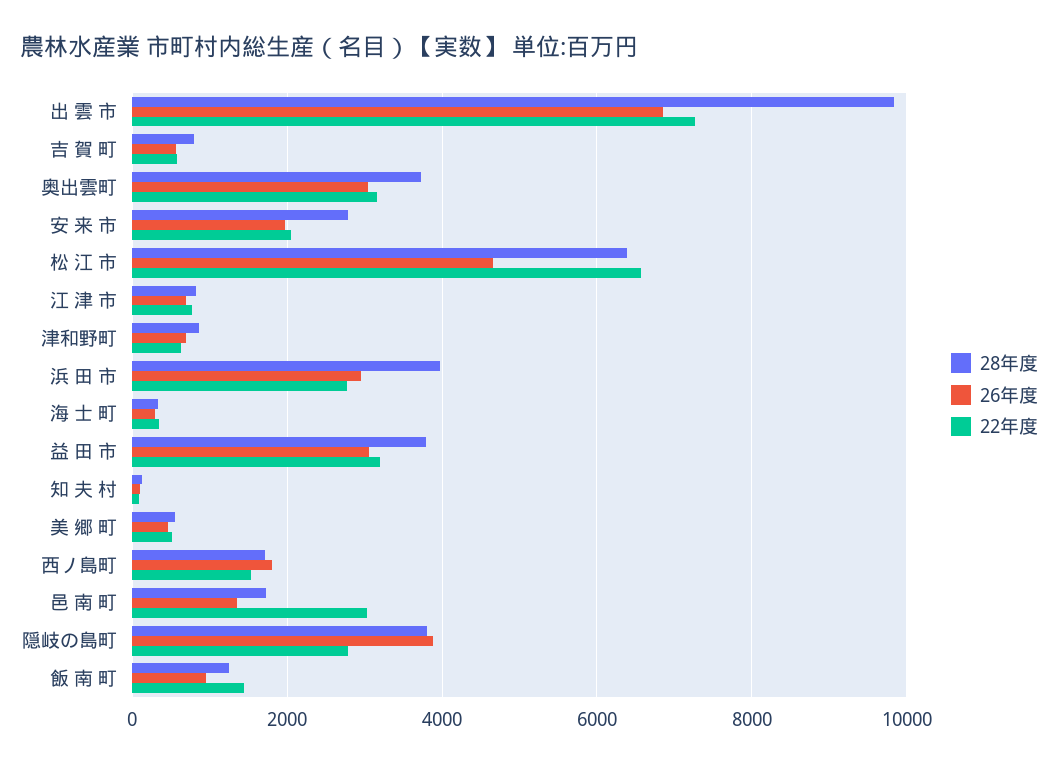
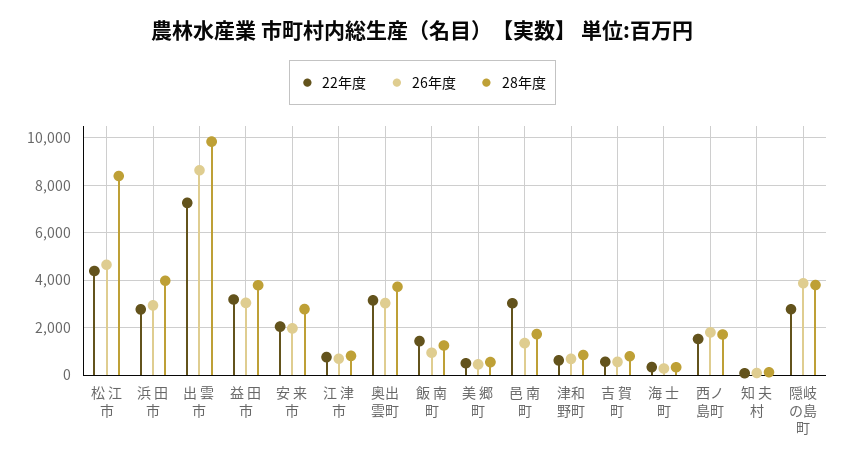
  {
    "28年度": {
      "出 雲 市": 9800,
      "吉 賀 町": 800,
      "奥出雲町": 3800,
      "安 来 市": 2800,
-     "松 江 市": 6400,
+     "松 江 市": 8500,
      "江 津 市": 800,
      "津和野町": 800,
      "浜 田 市": 4000,
      "海 士 町": 400,
      "益 田 市": 3800,
      "知 夫 村": 200,
      "美 郷 町": 600,
      "西ノ島町": 1800,
      "邑 南 町": 1800,
      "隠岐の島町": 3800,
      "飯 南 町": 1200
    },
    "26年度": {
-     "出 雲 市": 6800,
+     "出 雲 市": 8500,
      "吉 賀 町": 600,
      "奥出雲町": 3000,
      "安 来 市": 2000,
      "松 江 市": 4600,
      "江 津 市": 600,
      "津和野町": 600,
      "浜 田 市": 3000,
      "海 士 町": 200,
      "益 田 市": 3000,
      "知 夫 村": 0,
      "美 郷 町": 400,
      "西ノ島町": 1800,
      "邑 南 町": 1400,
      "隠岐の島町": 3800,
      "飯 南 町": 1000
    },
    "22年度": {
      "出 雲 市": 7200,
      "吉 賀 町": 600,
      "奥出雲町": 3200,
      "安 来 市": 2000,
-     "松 江 市": 6600,
+     "松 江 市": 4500,
      "江 津 市": 800,
      "津和野町": 600,
      "浜 田 市": 2800,
      "海 士 町": 400,
      "益 田 市": 3200,
      "知 夫 村": 0,
      "美 郷 町": 600,
      "西ノ島町": 1600,
      "邑 南 町": 3000,
      "隠岐の島町": 2800,
      "飯 南 町": 1400
    }
  }

